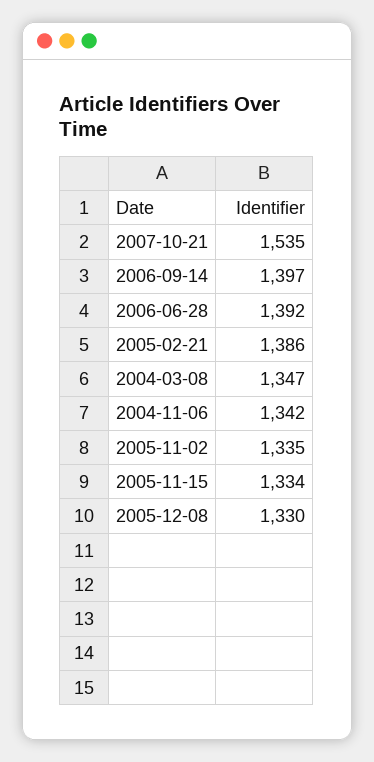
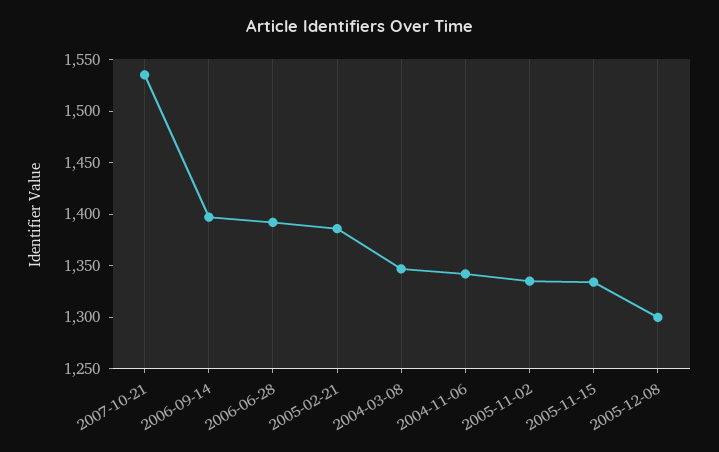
  {
    "2007-10-21": 1535,
    "2006-09-14": 1397,
    "2006-06-28": 1392,
    "2005-02-21": 1386,
    "2004-03-08": 1347,
    "2004-11-06": 1342,
    "2005-11-02": 1335,
    "2005-11-15": 1334,
-   "2005-12-08": 1330
+   "2005-12-08": 1300
  }

